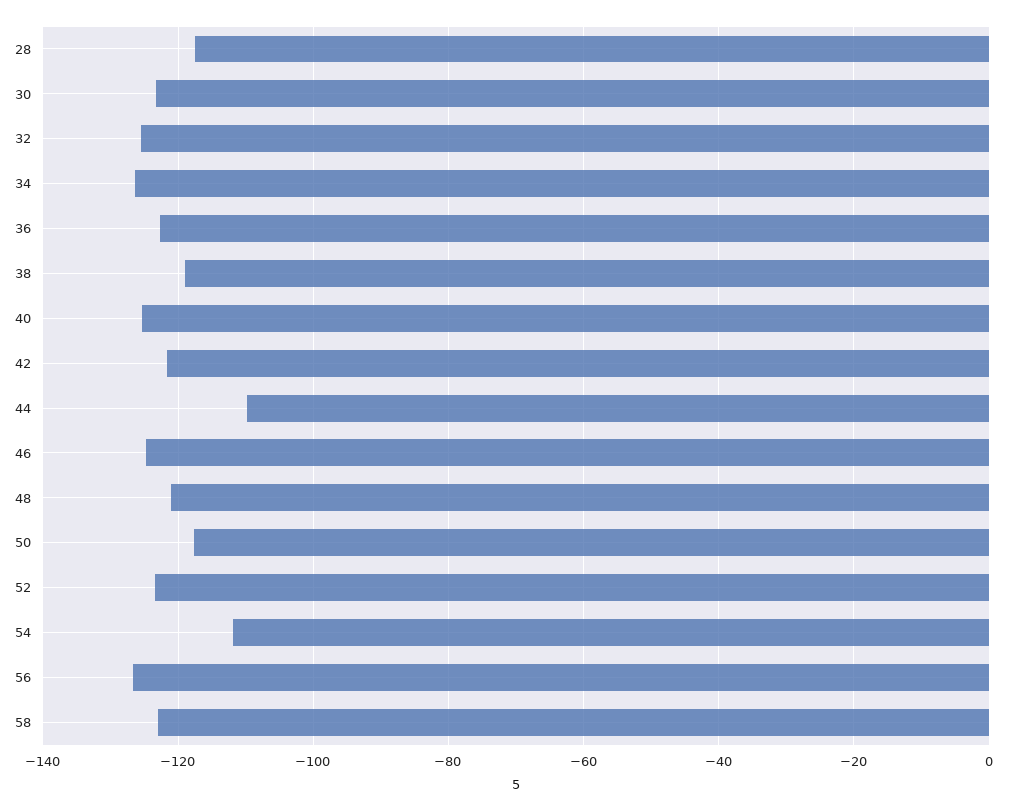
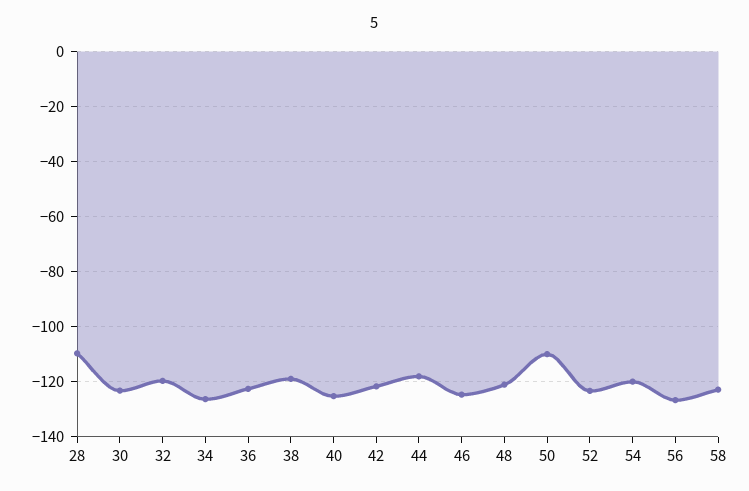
  {
-   "28": -118,
+   "28": -110,
    "30": -124,
-   "32": -126,
+   "32": -120,
    "34": -126,
    "36": -122,
    "38": -120,
    "40": -126,
    "42": -122,
-   "44": -110,
+   "44": -117.5,
    "46": -124,
    "48": -122,
-   "50": -118,
+   "50": -110,
    "52": -124,
-   "54": -112,
+   "54": -120,
    "56": -126,
    "58": -122
  }

